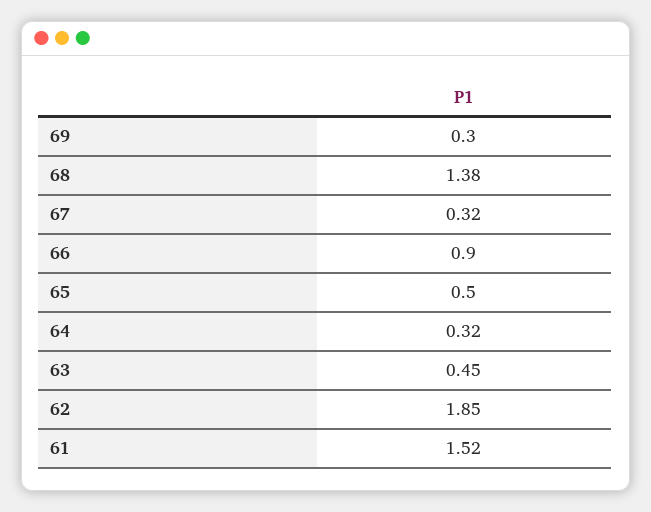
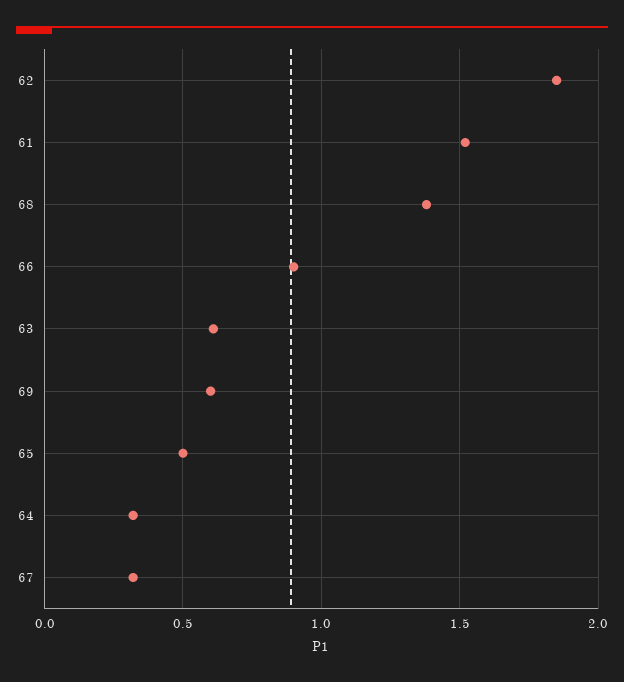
  {
-   "69": 0.3,
+   "69": 0.6,
    "68": 1.38,
    "67": 0.32,
    "66": 0.9,
    "65": 0.5,
    "64": 0.32,
-   "63": 0.45,
+   "63": 0.6,
    "62": 1.85,
    "61": 1.52
  }

